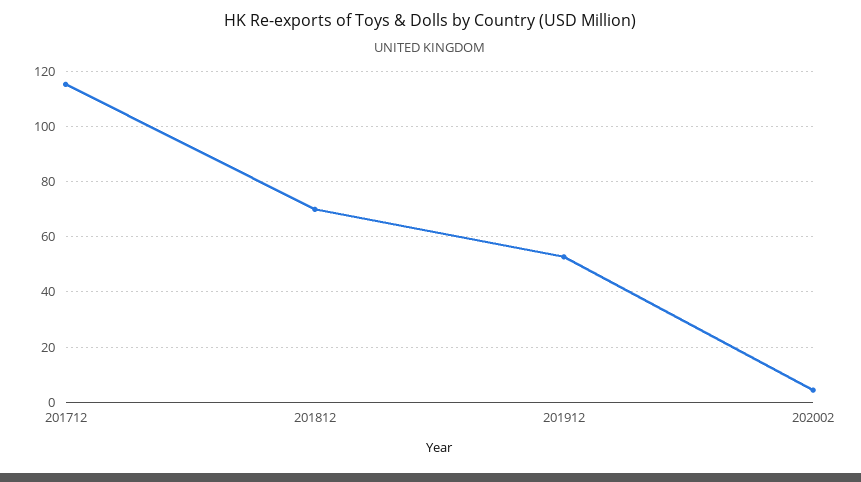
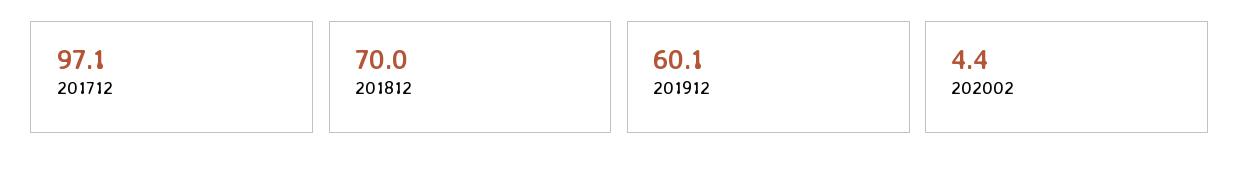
  {
-   "201712": 115,
+   "201712": 97.1,
    "201812": 70,
-   "201912": 52.5,
+   "201912": 60.1,
    "202002": 4.4
  }

